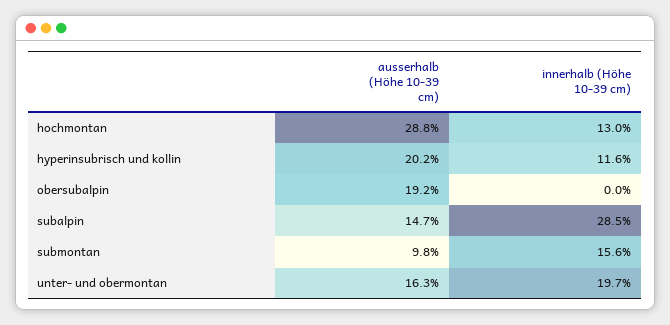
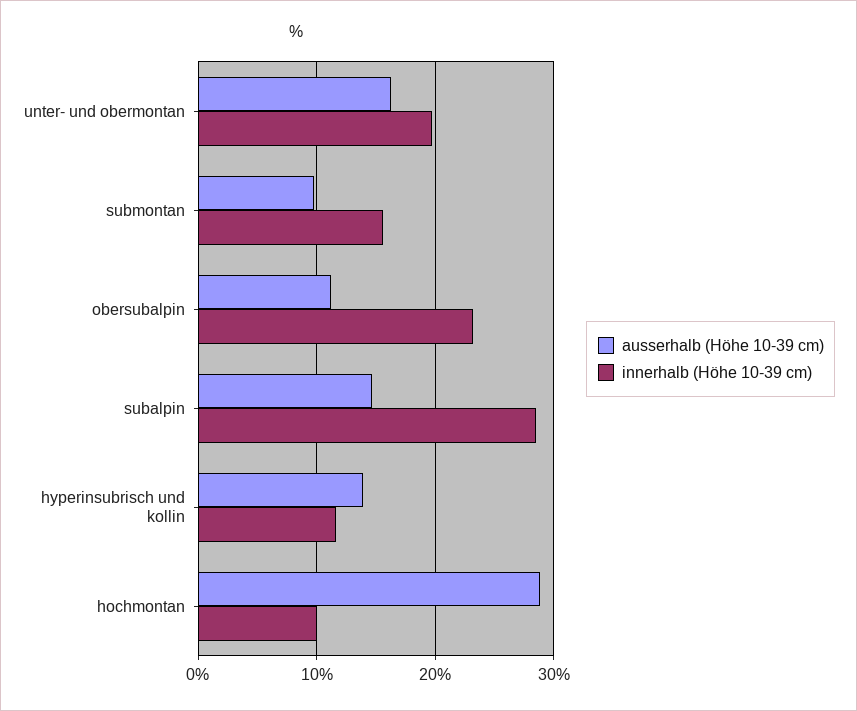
  {
    "ausserhalb (Höhe 10-39 cm)": {
      "hochmontan": 28.8,
-     "hyperinsubrisch und kollin": 20.2,
+     "hyperinsubrisch und kollin": 14,
-     "obersubalpin": 19.2,
+     "obersubalpin": 11,
      "subalpin": 14.7,
      "submontan": 9.8,
      "unter- und obermontan": 16.3
    },
    "innerhalb (Höhe 10-39 cm)": {
-     "hochmontan": 13,
+     "hochmontan": 10,
      "hyperinsubrisch und kollin": 11.6,
-     "obersubalpin": 0,
+     "obersubalpin": 23,
      "subalpin": 28.5,
      "submontan": 15.6,
      "unter- und obermontan": 19.7
    }
  }

